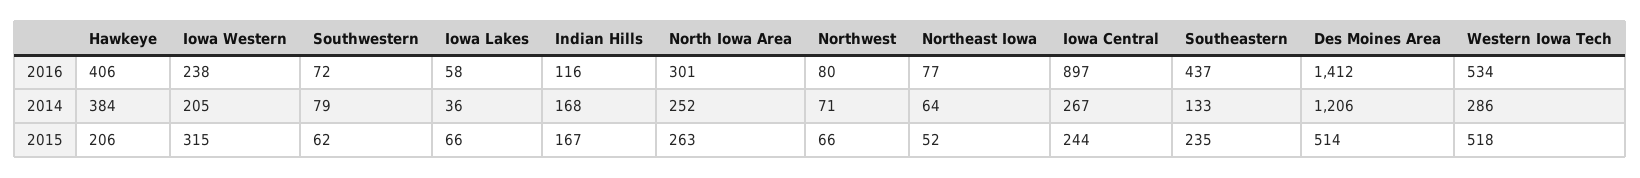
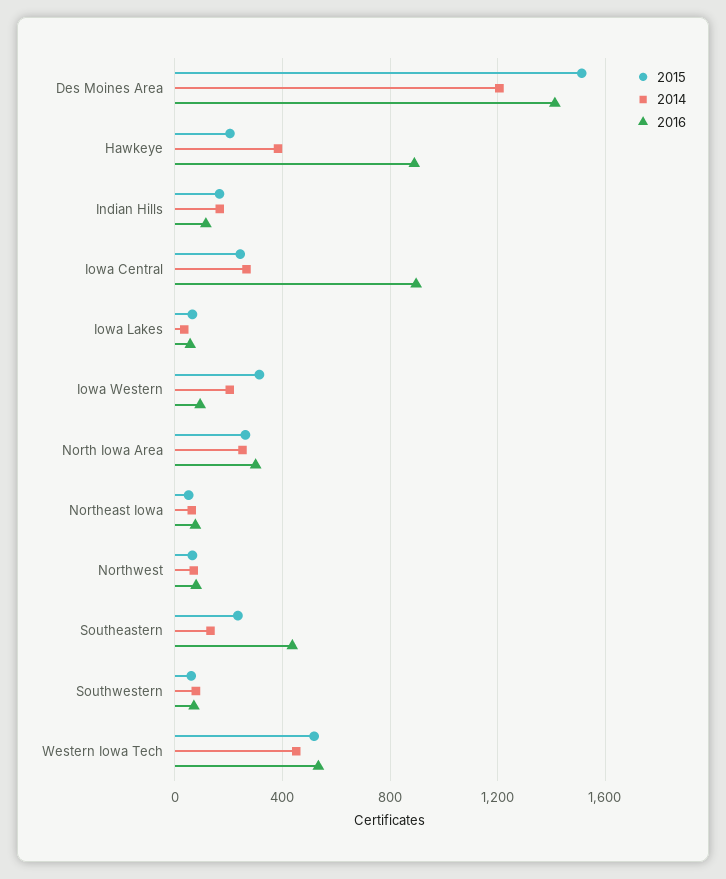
  {
    "2016": {
-     "Hawkeye": 406,
+     "Hawkeye": 900,
-     "Iowa Western": 238,
+     "Iowa Western": 100,
      "Southwestern": 72,
      "Iowa Lakes": 58,
      "Indian Hills": 116,
      "North Iowa Area": 301,
      "Northwest": 80,
      "Northeast Iowa": 77,
      "Iowa Central": 897,
      "Southeastern": 437,
      "Des Moines Area": 1412,
      "Western Iowa Tech": 534
    },
    "2014": {
      "Hawkeye": 384,
      "Iowa Western": 205,
      "Southwestern": 79,
      "Iowa Lakes": 36,
      "Indian Hills": 168,
      "North Iowa Area": 252,
      "Northwest": 71,
      "Northeast Iowa": 64,
      "Iowa Central": 267,
      "Southeastern": 133,
      "Des Moines Area": 1206,
-     "Western Iowa Tech": 286
+     "Western Iowa Tech": 450
    },
    "2015": {
      "Hawkeye": 206,
      "Iowa Western": 315,
      "Southwestern": 62,
      "Iowa Lakes": 66,
      "Indian Hills": 167,
      "North Iowa Area": 263,
      "Northwest": 66,
      "Northeast Iowa": 52,
      "Iowa Central": 244,
      "Southeastern": 235,
-     "Des Moines Area": 514,
+     "Des Moines Area": 1500,
      "Western Iowa Tech": 518
    }
  }

